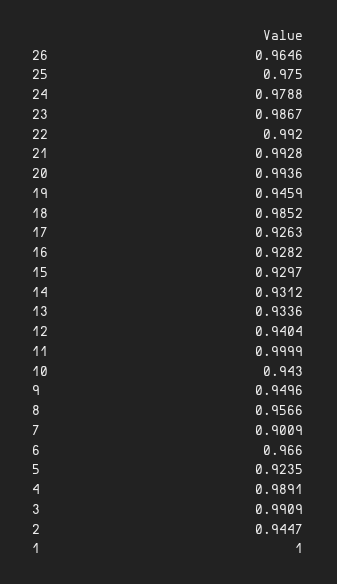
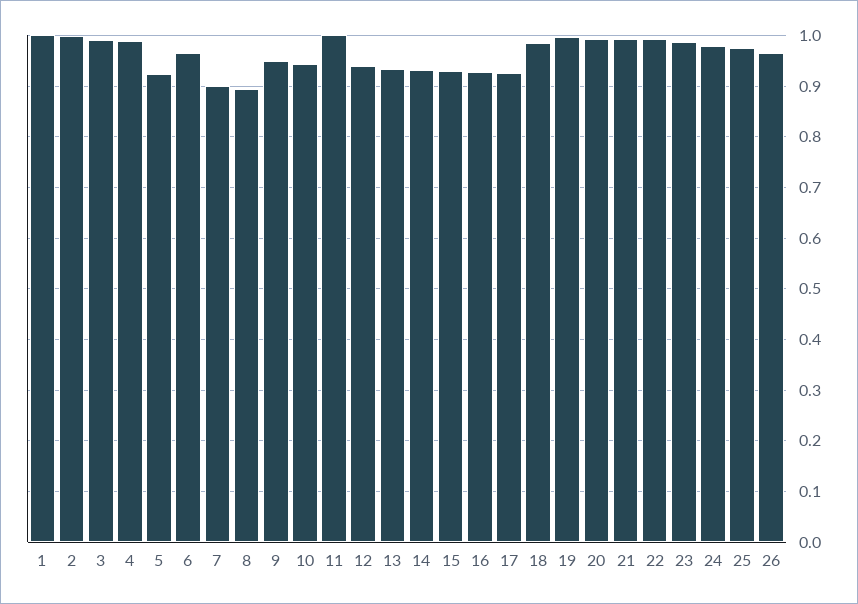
  {
    "26": 0.9646,
    "25": 0.975,
    "24": 0.9788,
    "23": 0.9867,
    "22": 0.992,
    "21": 0.9928,
    "20": 0.9936,
-   "19": 0.9459,
+   "19": 1,
    "18": 0.9852,
    "17": 0.9263,
    "16": 0.9282,
    "15": 0.9297,
    "14": 0.9312,
    "13": 0.9336,
    "12": 0.9404,
    "11": 0.9999,
    "10": 0.943,
    "9": 0.9496,
-   "8": 0.9566,
+   "8": 0.9,
    "7": 0.9009,
    "6": 0.966,
    "5": 0.9235,
    "4": 0.9891,
    "3": 0.9909,
-   "2": 0.9447,
+   "2": 1,
    "1": 1
  }

